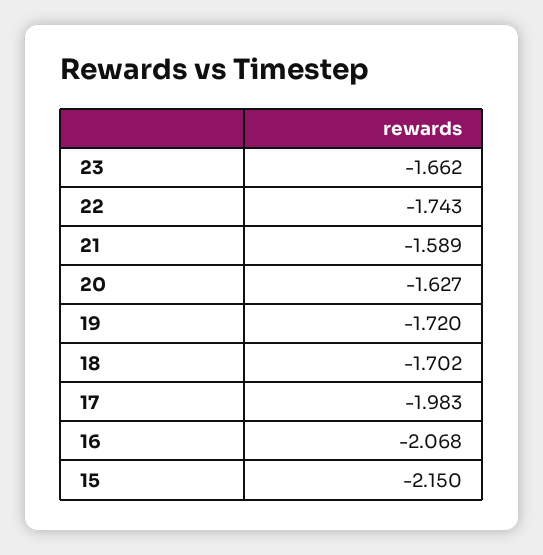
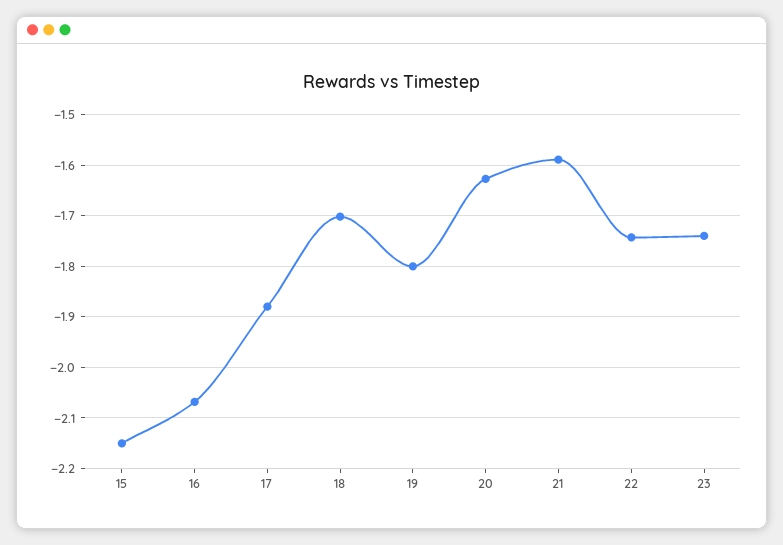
  {
-   "23": -1.662,
+   "23": -1.74,
    "22": -1.743,
    "21": -1.589,
    "20": -1.627,
-   "19": -1.72,
+   "19": -1.8,
    "18": -1.702,
-   "17": -1.983,
+   "17": -1.88,
    "16": -2.068,
    "15": -2.15
  }

